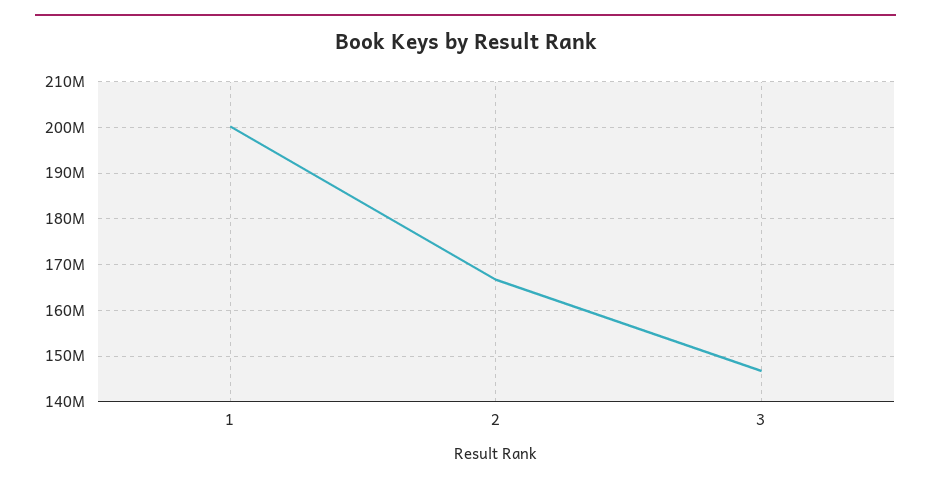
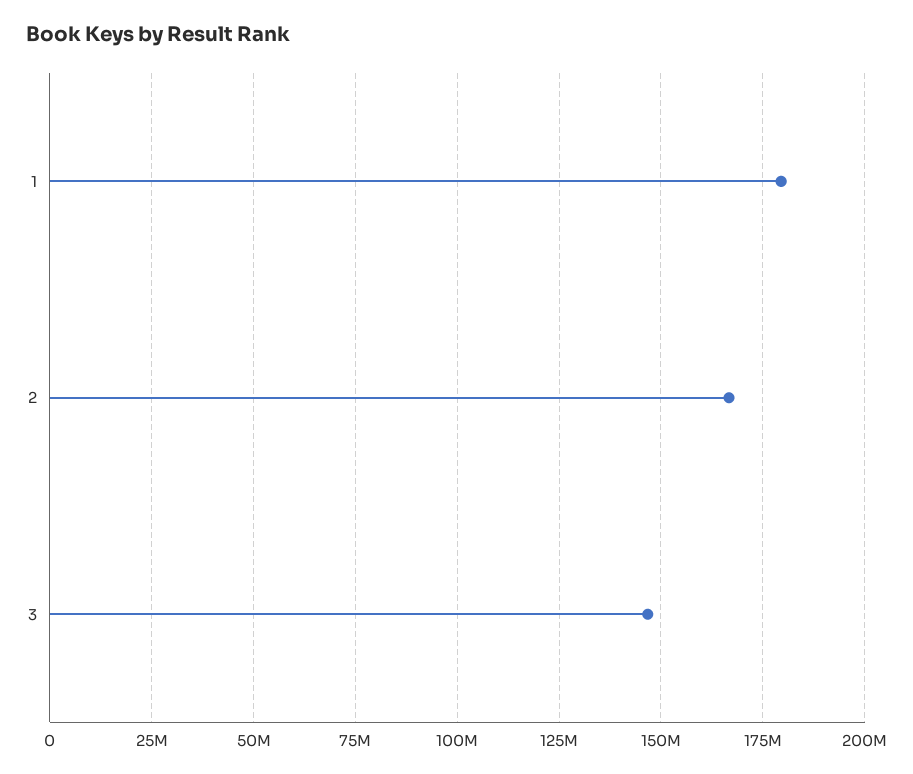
  {
-   "1": 200000000,
+   "1": 180000000,
    "2": 166000000,
    "3": 146000000
  }

